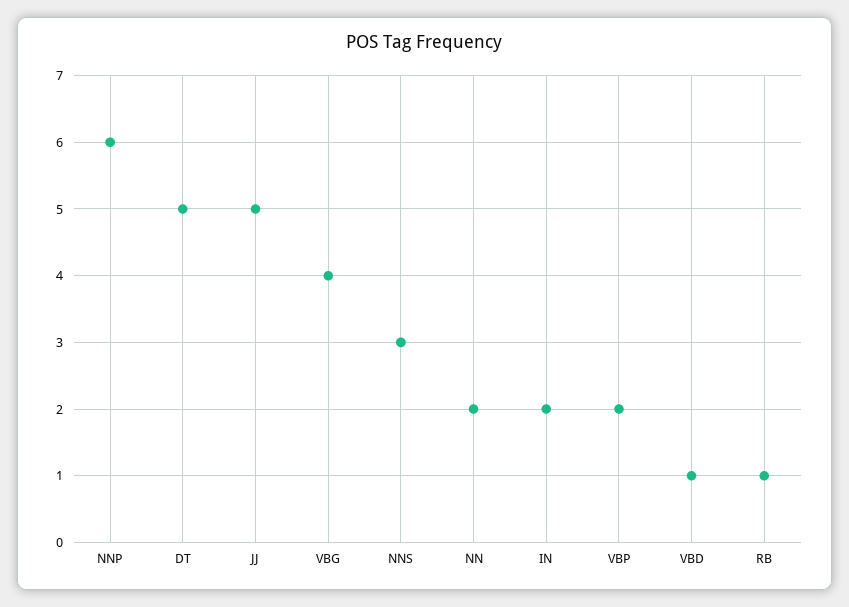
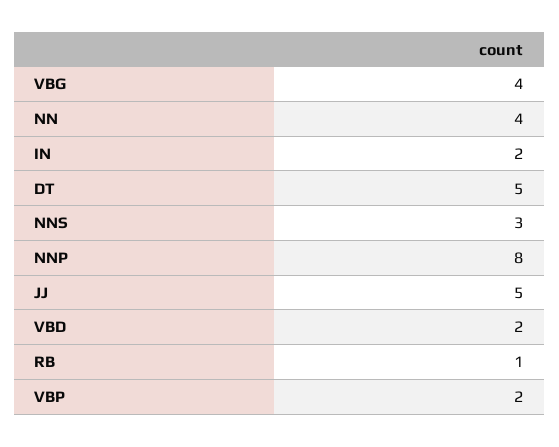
  {
-   "NNP": 6,
+   "NNP": 8,
    "DT": 5,
    "JJ": 5,
    "VBG": 4,
    "NNS": 3,
-   "NN": 2,
+   "NN": 4,
    "IN": 2,
    "VBP": 2,
-   "VBD": 1,
+   "VBD": 2,
    "RB": 1
  }

